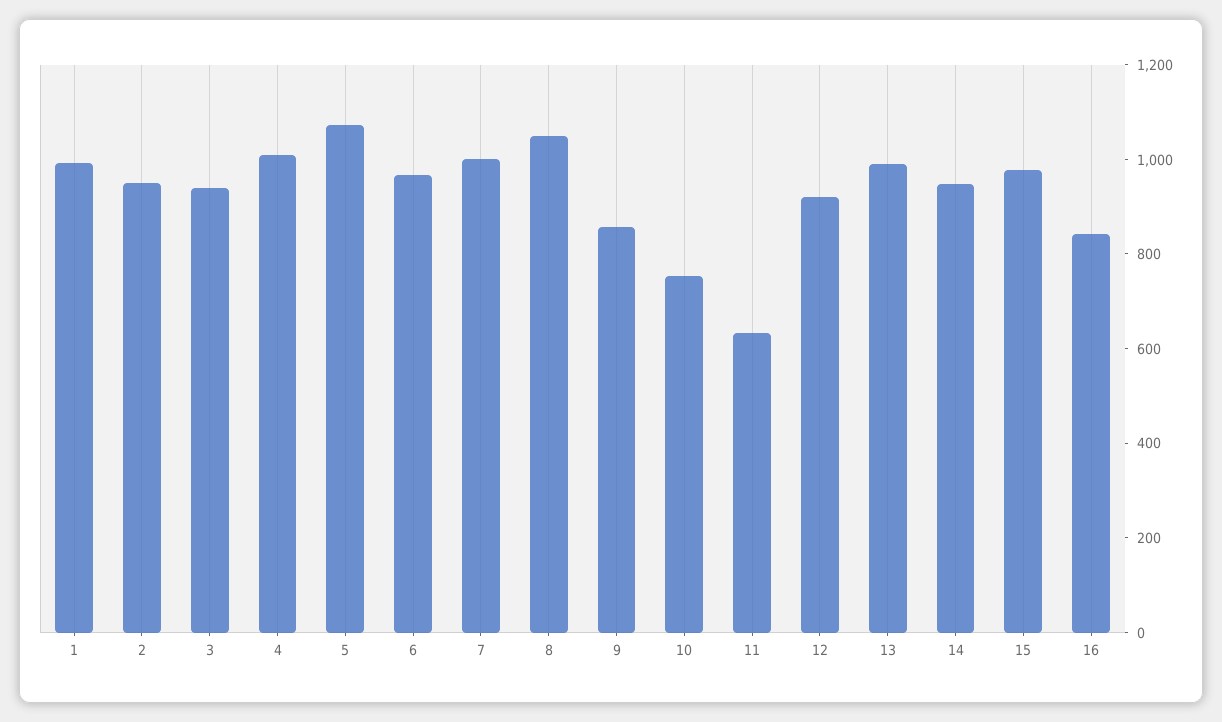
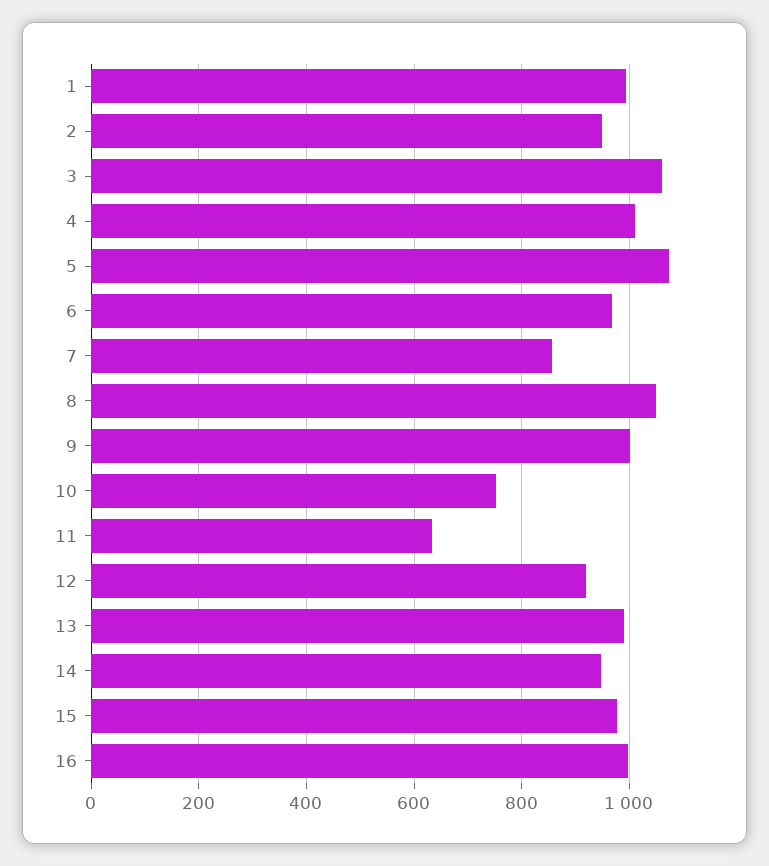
  {
    "1": 1000,
    "2": 960,
-   "3": 950,
+   "3": 1060,
    "4": 1020,
    "5": 1080,
    "6": 960,
-   "7": 1000,
+   "7": 860,
    "8": 1060,
-   "9": 850,
+   "9": 1000,
    "10": 760,
    "11": 640,
    "12": 920,
    "13": 1000,
    "14": 940,
    "15": 980,
-   "16": 850
+   "16": 1000
  }

